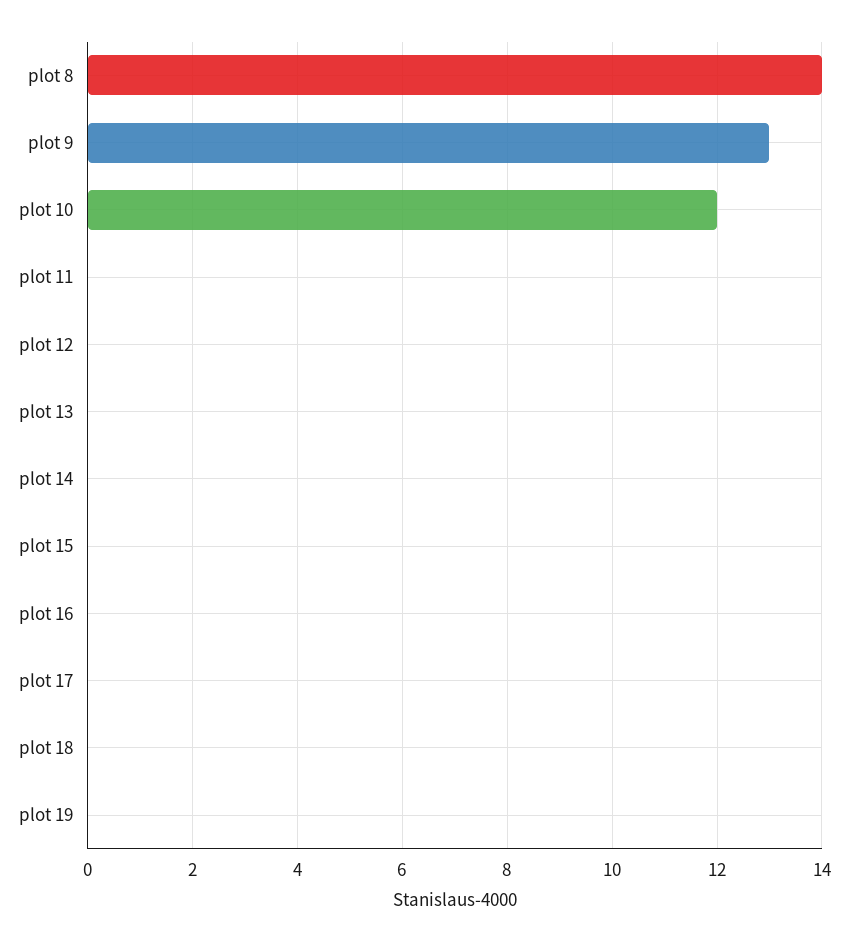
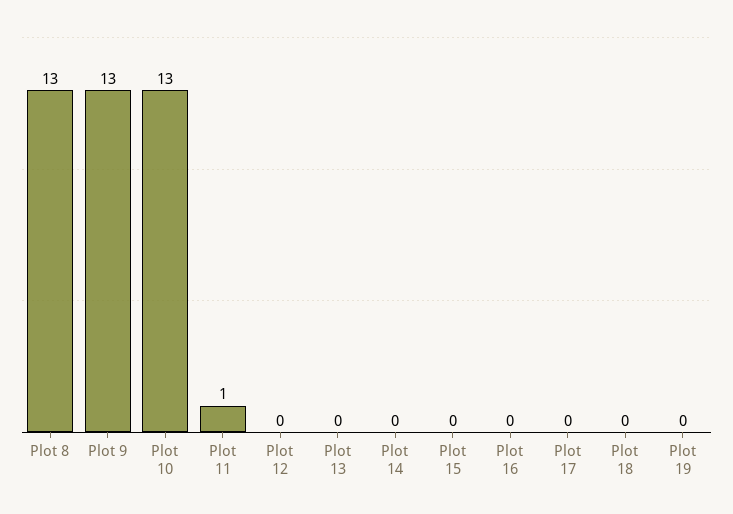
  {
-   "plot 8": 14,
+   "plot 8": 13,
    "plot 9": 13,
-   "plot 10": 12,
+   "plot 10": 13,
-   "plot 11": 0,
+   "plot 11": 1,
    "plot 12": 0,
    "plot 13": 0,
    "plot 14": 0,
    "plot 15": 0,
    "plot 16": 0,
    "plot 17": 0,
    "plot 18": 0,
    "plot 19": 0
  }

